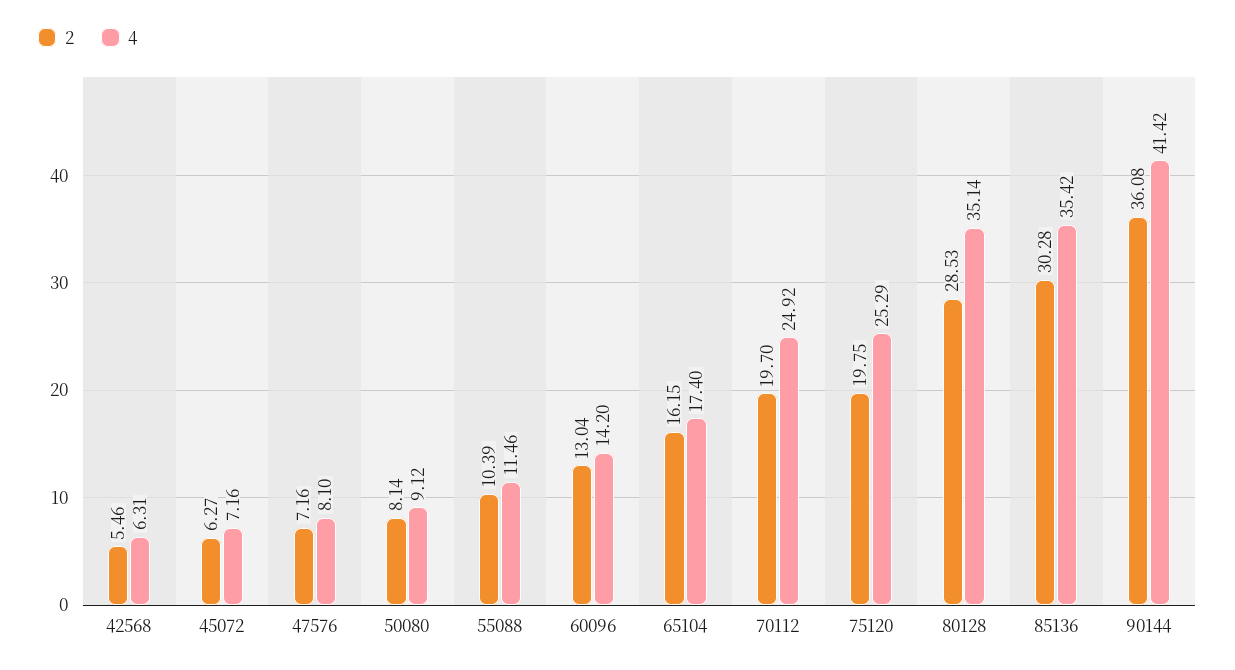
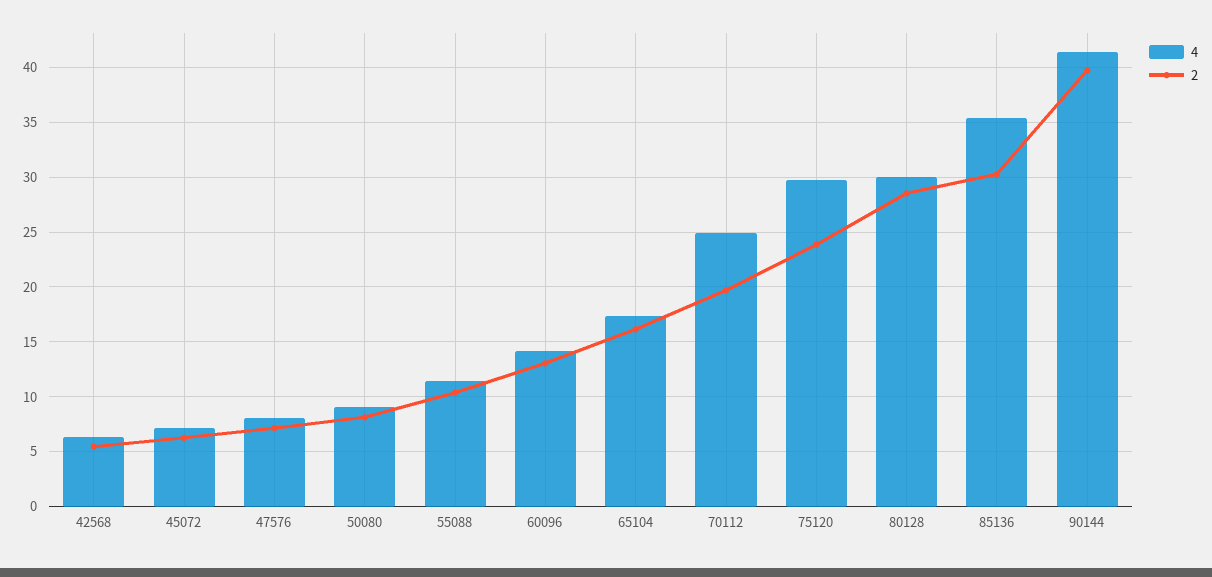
  {
    "2": {
      "42568": 5.46,
      "45072": 6.27,
      "47576": 7.16,
      "50080": 8.14,
      "55088": 10.39,
      "60096": 13.04,
      "65104": 16.15,
      "70112": 19.7,
-     "75120": 19.75,
+     "75120": 24,
      "80128": 28.53,
      "85136": 30.28,
-     "90144": 36.08
+     "90144": 40
    },
    "4": {
      "42568": 6.31,
      "45072": 7.16,
      "47576": 8.1,
      "50080": 9.12,
      "55088": 11.46,
      "60096": 14.2,
      "65104": 17.4,
      "70112": 24.92,
-     "75120": 25.29,
+     "75120": 30,
-     "80128": 35.14,
+     "80128": 30,
      "85136": 35.42,
      "90144": 41.42
    }
  }

